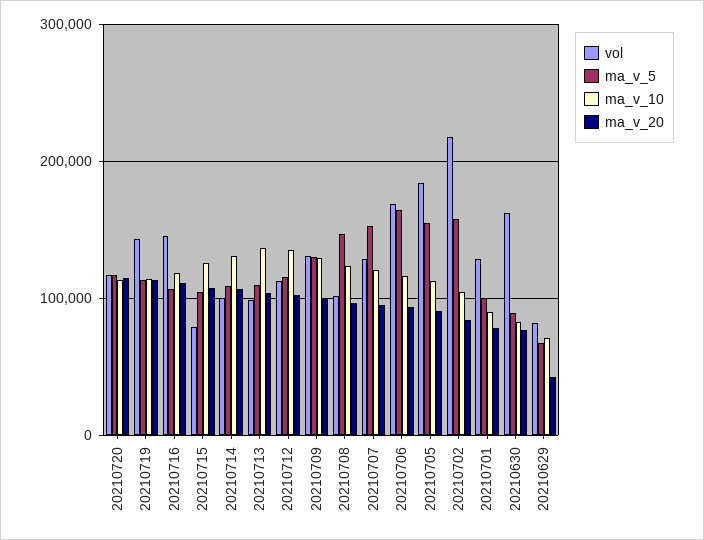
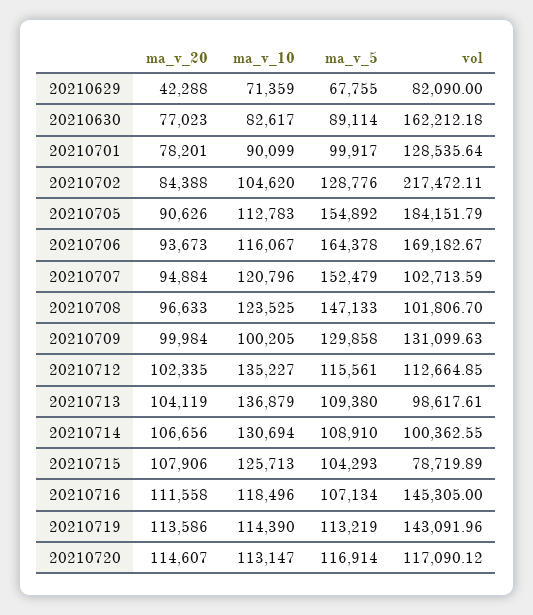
  {
    "vol": {
      "20210720": 117090.12,
      "20210719": 143091.96,
      "20210716": 145305,
      "20210715": 78719.89,
      "20210714": 100362.55,
      "20210713": 98617.61,
      "20210712": 112664.85,
      "20210709": 131099.63,
      "20210708": 101806.7,
-     "20210707": 130000,
+     "20210707": 102713.59,
      "20210706": 169182.67,
      "20210705": 184151.79,
      "20210702": 217472.11,
      "20210701": 128535.64,
      "20210630": 162212.18,
      "20210629": 82090
    },
    "ma_v_5": {
      "20210720": 116914,
      "20210719": 113219,
      "20210716": 107134,
      "20210715": 104293,
      "20210714": 108910,
      "20210713": 109380,
      "20210712": 115561,
      "20210709": 129858,
      "20210708": 147133,
      "20210707": 152479,
      "20210706": 164378,
      "20210705": 154892,
-     "20210702": 160000,
+     "20210702": 128776,
      "20210701": 99917,
      "20210630": 89114,
      "20210629": 67755
    },
    "ma_v_10": {
      "20210720": 113147,
      "20210719": 114390,
      "20210716": 118496,
      "20210715": 125713,
      "20210714": 130694,
      "20210713": 136879,
      "20210712": 135227,
-     "20210709": 130000,
+     "20210709": 100205,
      "20210708": 123525,
      "20210707": 120796,
      "20210706": 116067,
      "20210705": 112783,
      "20210702": 104620,
      "20210701": 90099,
      "20210630": 82617,
      "20210629": 71359
    },
    "ma_v_20": {
      "20210720": 114607,
      "20210719": 113586,
      "20210716": 111558,
      "20210715": 107906,
      "20210714": 106656,
      "20210713": 104119,
      "20210712": 102335,
      "20210709": 99984,
      "20210708": 96633,
      "20210707": 94884,
      "20210706": 93673,
      "20210705": 90626,
      "20210702": 84388,
      "20210701": 78201,
      "20210630": 77023,
      "20210629": 42288
    }
  }

